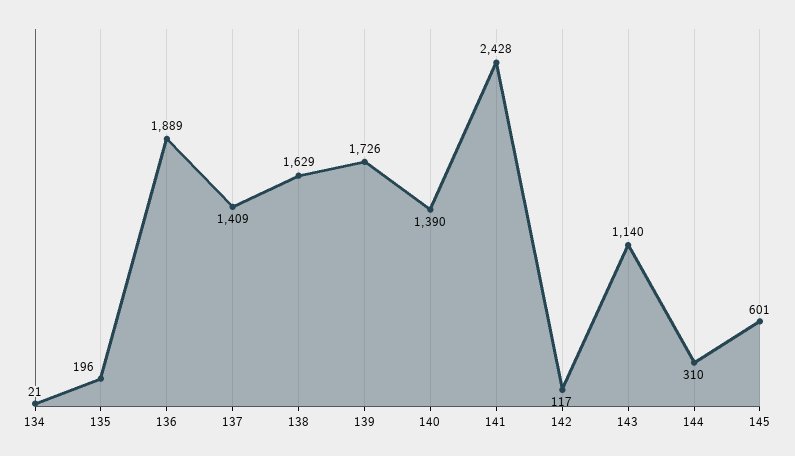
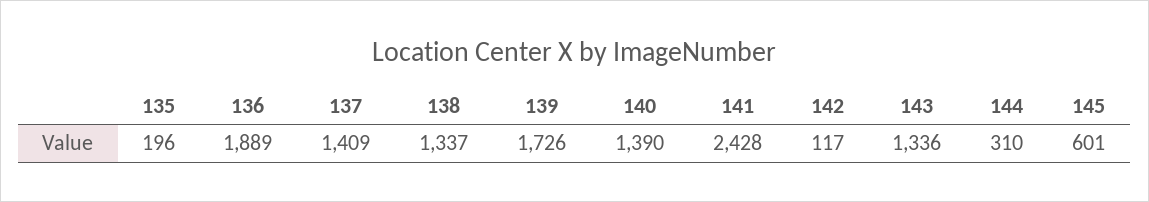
  {
-   "134": 21,
    "135": 196,
    "136": 1889,
    "137": 1409,
-   "138": 1629,
+   "138": 1337,
    "139": 1726,
    "140": 1390,
    "141": 2428,
    "142": 117,
-   "143": 1140,
+   "143": 1336,
    "144": 310,
    "145": 601
  }

